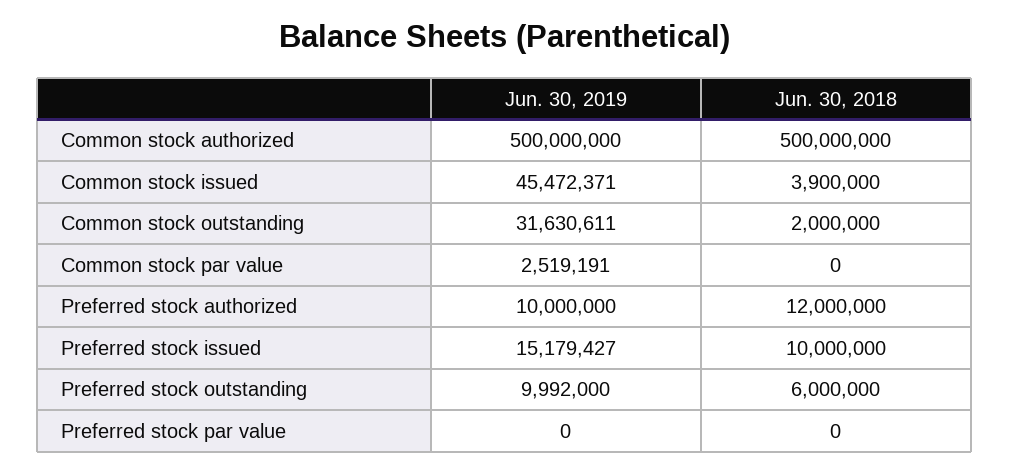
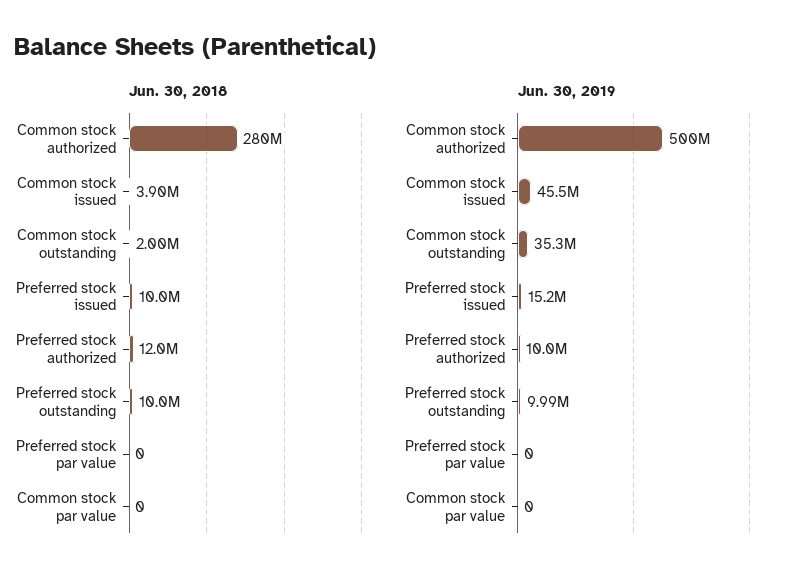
  {
    "Jun. 30, 2019": {
      "Common stock authorized": 500000000,
      "Common stock issued": 45472371,
-     "Common stock outstanding": 31630611,
+     "Common stock outstanding": 35300000,
-     "Common stock par value": 2519191,
+     "Common stock par value": 0,
      "Preferred stock authorized": 10000000,
      "Preferred stock issued": 15179427,
      "Preferred stock outstanding": 9992000,
      "Preferred stock par value": 0
    },
    "Jun. 30, 2018": {
-     "Common stock authorized": 500000000,
+     "Common stock authorized": 280000000,
      "Common stock issued": 3900000,
      "Common stock outstanding": 2000000,
      "Common stock par value": 0,
      "Preferred stock authorized": 12000000,
      "Preferred stock issued": 10000000,
-     "Preferred stock outstanding": 6000000,
+     "Preferred stock outstanding": 10000000,
      "Preferred stock par value": 0
    }
  }

